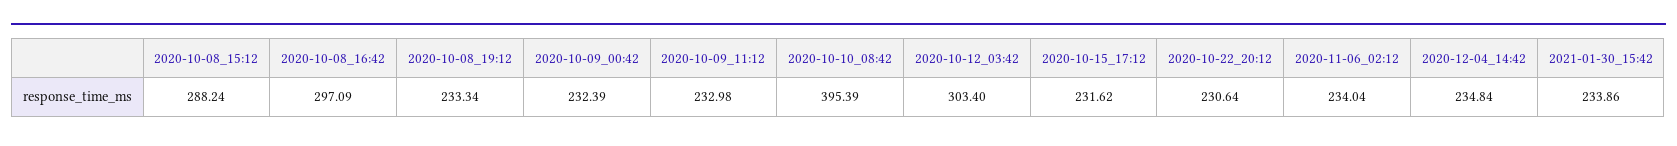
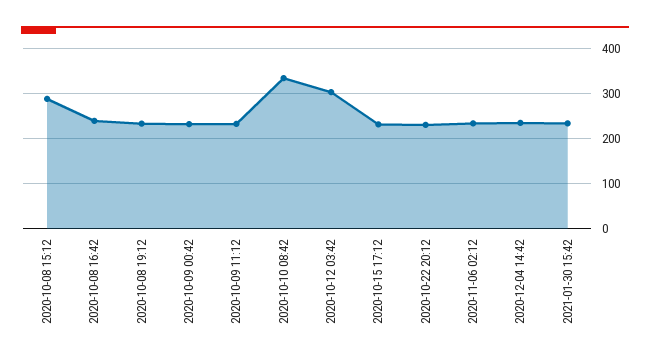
  {
    "2020-10-08_15:12": 288.24,
-   "2020-10-08_16:42": 297.09,
+   "2020-10-08_16:42": 240,
    "2020-10-08_19:12": 233.34,
    "2020-10-09_00:42": 232.39,
    "2020-10-09_11:12": 232.98,
-   "2020-10-10_08:42": 395.39,
+   "2020-10-10_08:42": 340,
    "2020-10-12_03:42": 303.4,
    "2020-10-15_17:12": 231.62,
    "2020-10-22_20:12": 230.64,
    "2020-11-06_02:12": 234.04,
    "2020-12-04_14:42": 234.84,
    "2021-01-30_15:42": 233.86
  }

